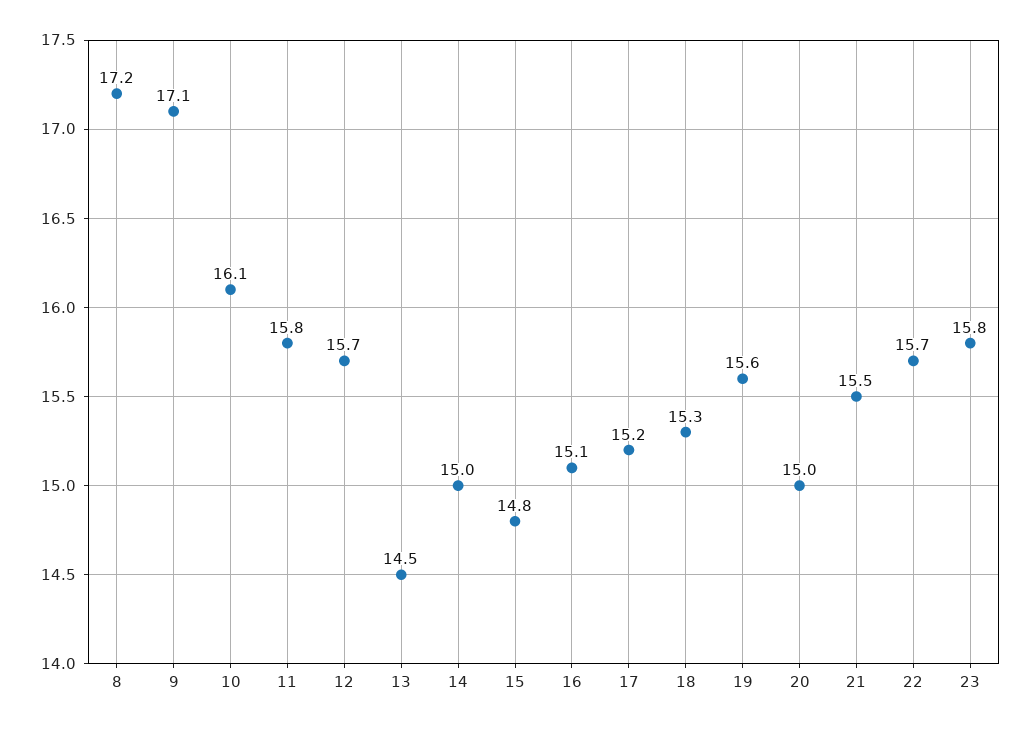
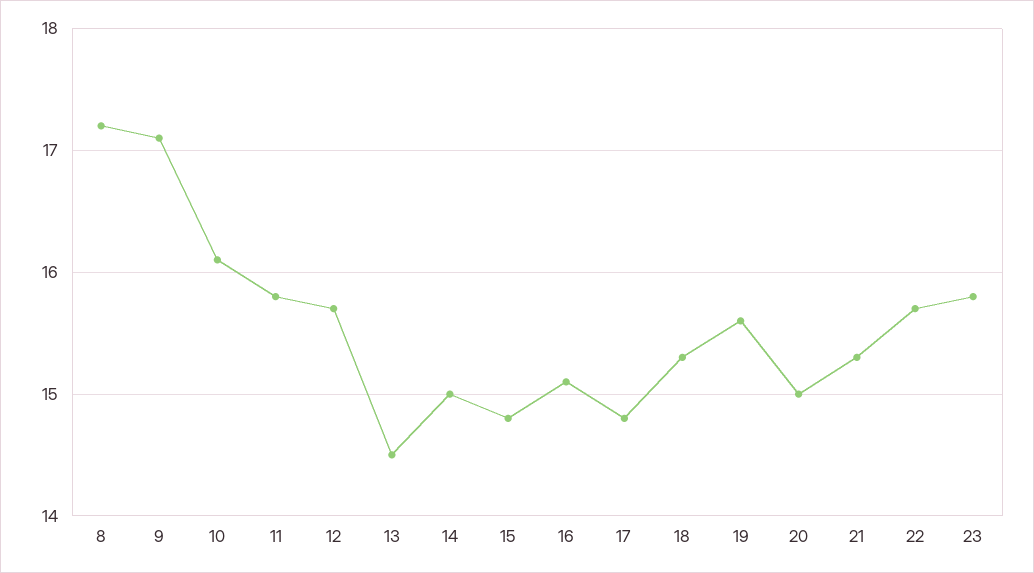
  {
    "8": 17.2,
    "9": 17.1,
    "10": 16.1,
    "11": 15.8,
    "12": 15.7,
    "13": 14.5,
    "14": 15,
    "15": 14.8,
    "16": 15.1,
-   "17": 15.2,
+   "17": 14.8,
    "18": 15.3,
    "19": 15.6,
    "20": 15,
-   "21": 15.5,
+   "21": 15.3,
    "22": 15.7,
    "23": 15.8
  }

